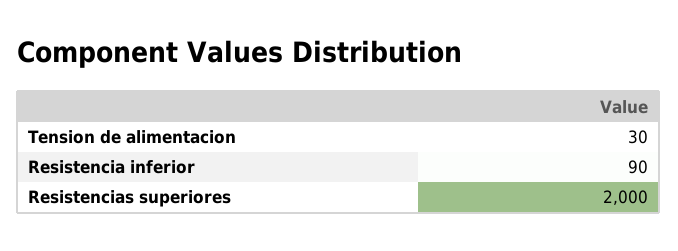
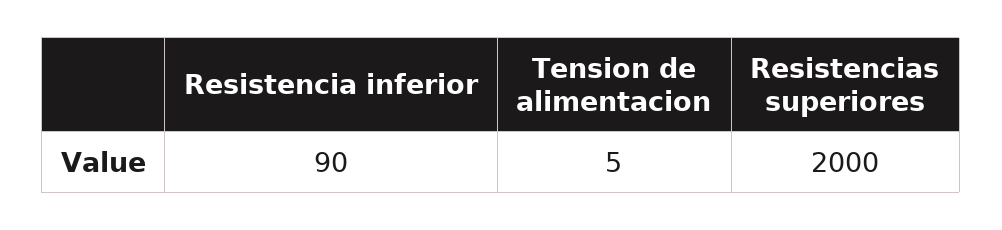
  {
-   "Tension de alimentacion": 30,
+   "Tension de alimentacion": 5,
    "Resistencia inferior": 90,
    "Resistencias superiores": 2000
  }

